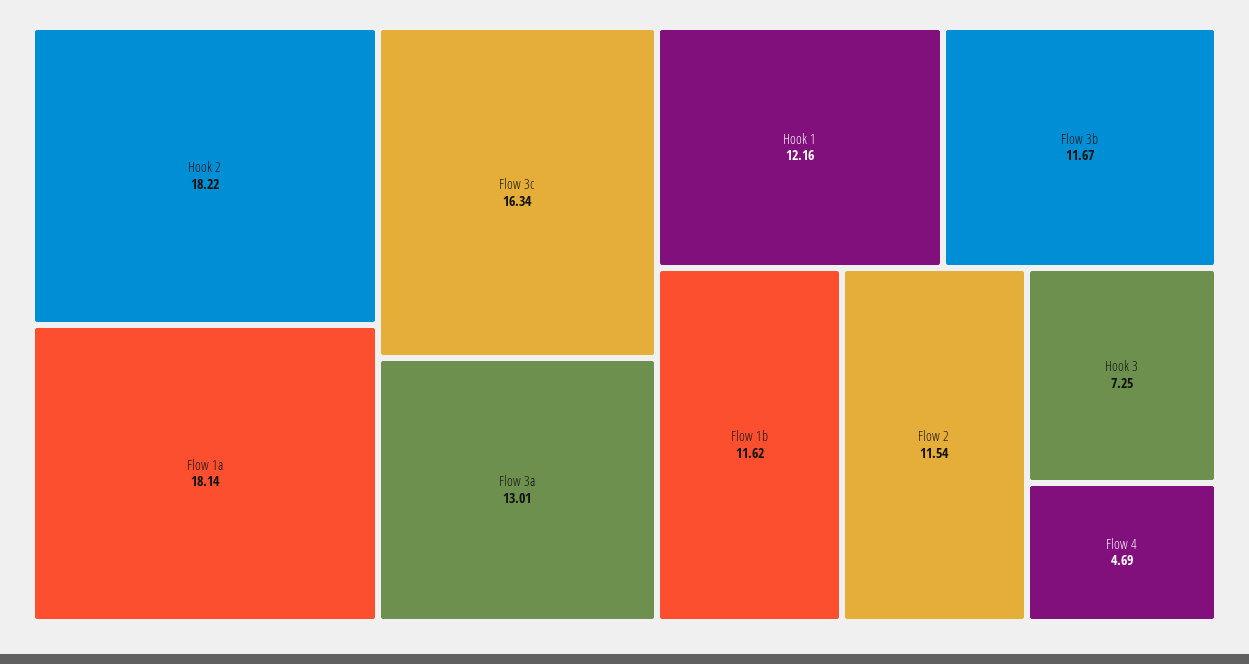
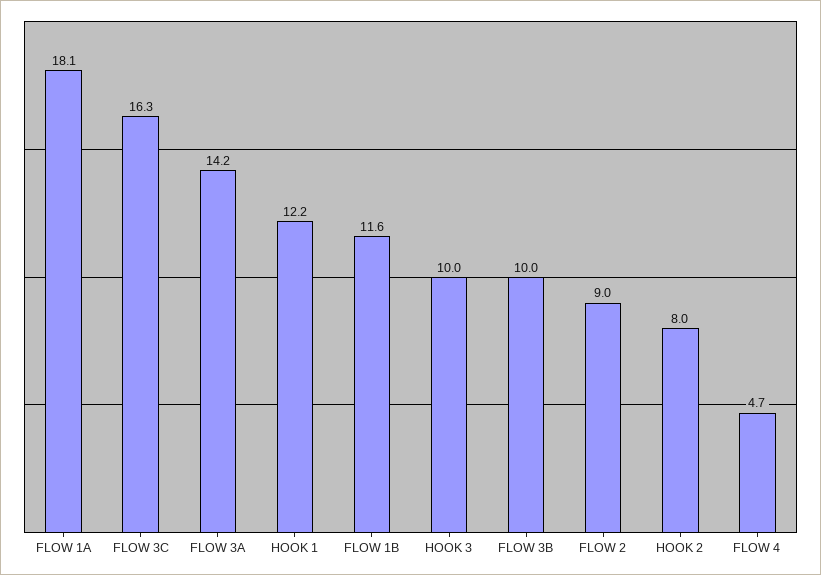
  {
-   "Hook 2": 18.22,
+   "Hook 2": 8,
    "Flow 1a": 18.14,
    "Flow 3c": 16.34,
-   "Flow 3a": 13.01,
+   "Flow 3a": 14.2,
    "Hook 1": 12.16,
-   "Flow 3b": 11.67,
+   "Flow 3b": 10,
    "Flow 1b": 11.62,
-   "Flow 2": 11.54,
+   "Flow 2": 9,
-   "Hook 3": 7.25,
+   "Hook 3": 10,
    "Flow 4": 4.69
  }

